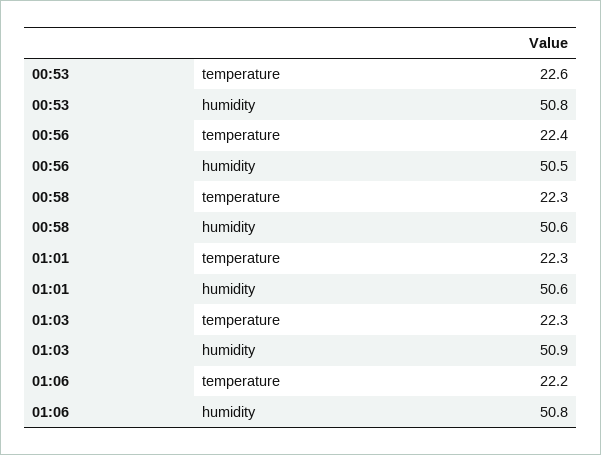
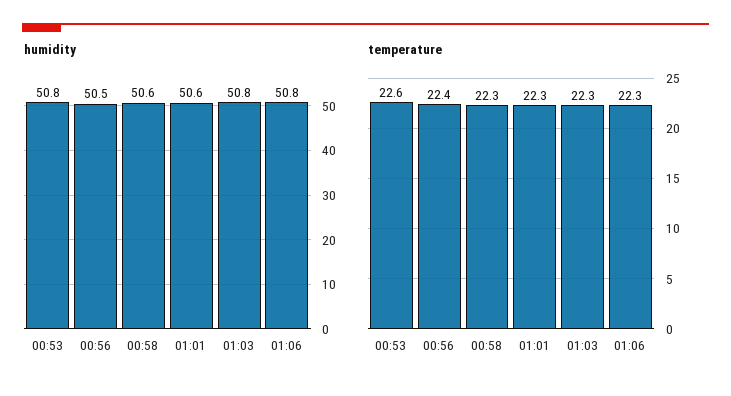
  {
    "temperature": {
      "00:53": 22.6,
      "00:56": 22.4,
      "00:58": 22.3,
      "01:01": 22.3,
      "01:03": 22.3,
-     "01:06": 22.2
+     "01:06": 22.3
    },
    "humidity": {
      "00:53": 50.8,
      "00:56": 50.5,
      "00:58": 50.6,
      "01:01": 50.6,
-     "01:03": 50.9,
+     "01:03": 50.8,
      "01:06": 50.8
    }
  }

